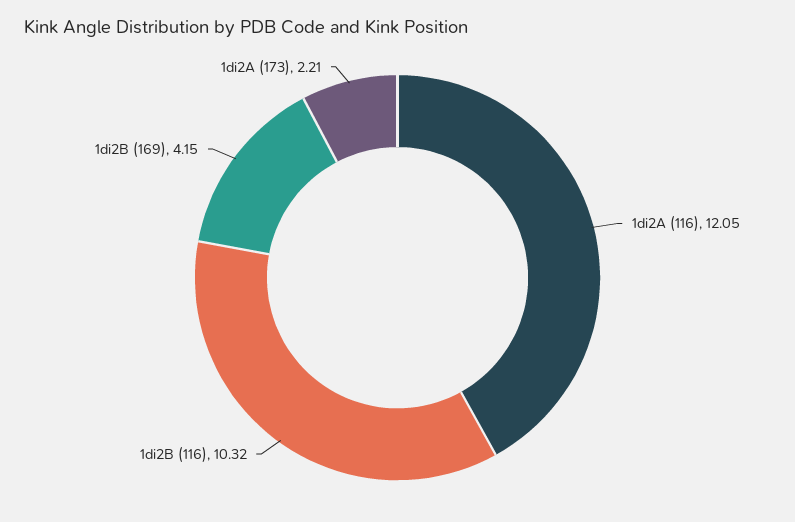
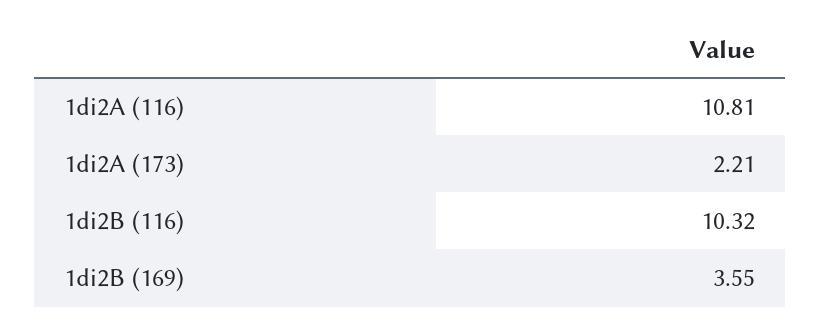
  {
-   "1di2A (116)": 12.05,
+   "1di2A (116)": 10.81,
    "1di2B (116)": 10.32,
-   "1di2B (169)": 4.15,
+   "1di2B (169)": 3.55,
    "1di2A (173)": 2.21
  }

